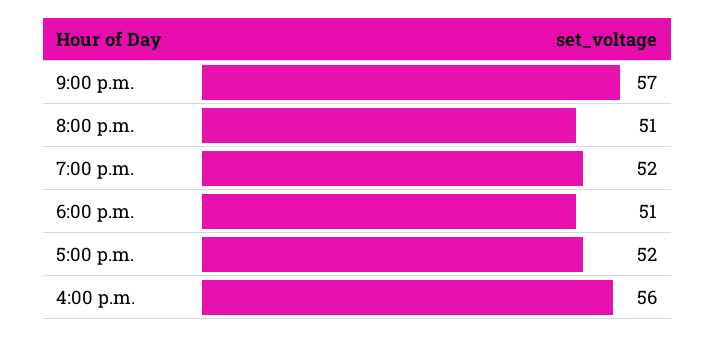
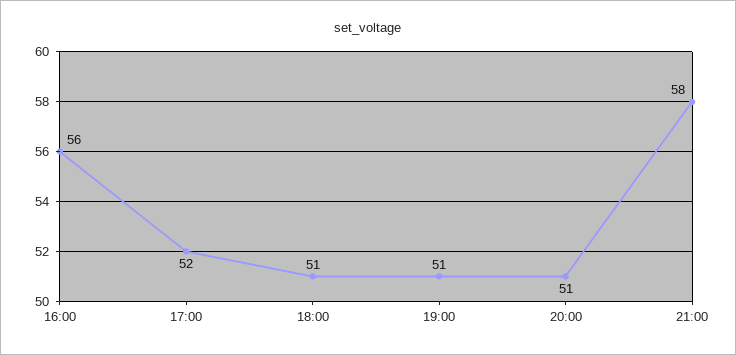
  {
-   "9:00 p.m.": 57,
+   "9:00 p.m.": 58,
    "8:00 p.m.": 51,
-   "7:00 p.m.": 52,
+   "7:00 p.m.": 51,
    "6:00 p.m.": 51,
    "5:00 p.m.": 52,
    "4:00 p.m.": 56
  }

